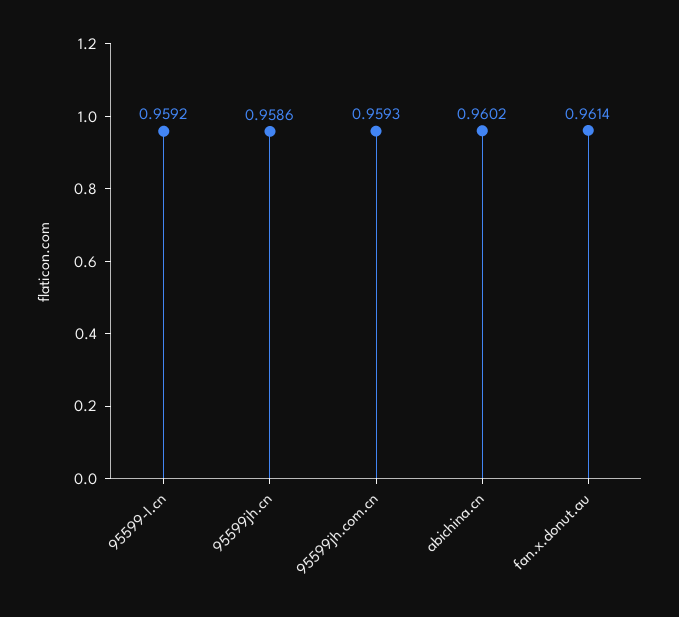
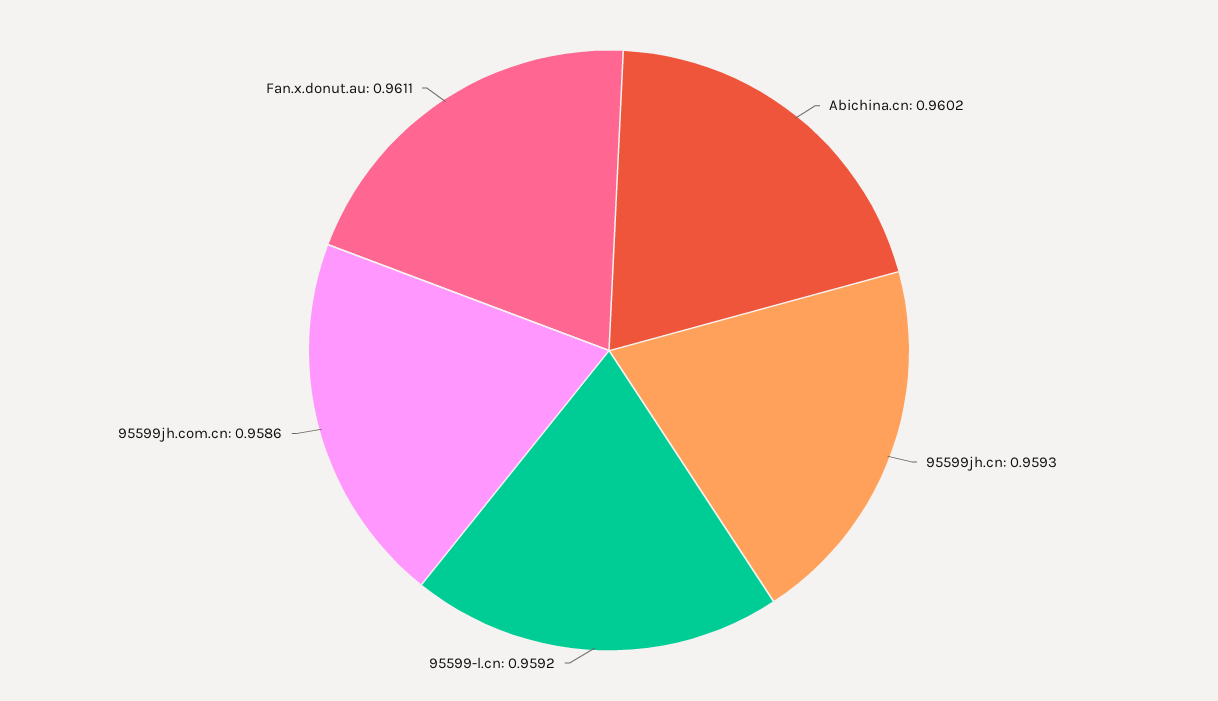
  {
    "95599-l.cn": 0.9592,
-   "95599jh.cn": 0.9586,
+   "95599jh.cn": 0.9593,
-   "95599jh.com.cn": 0.9593,
+   "95599jh.com.cn": 0.9586,
    "abichina.cn": 0.9602,
-   "fan.x.donut.au": 0.9614
+   "fan.x.donut.au": 0.9611
  }

